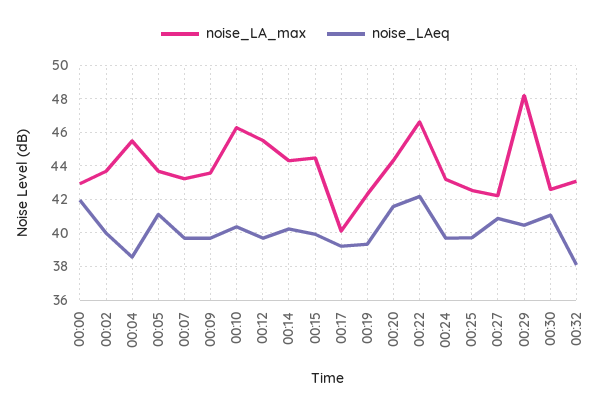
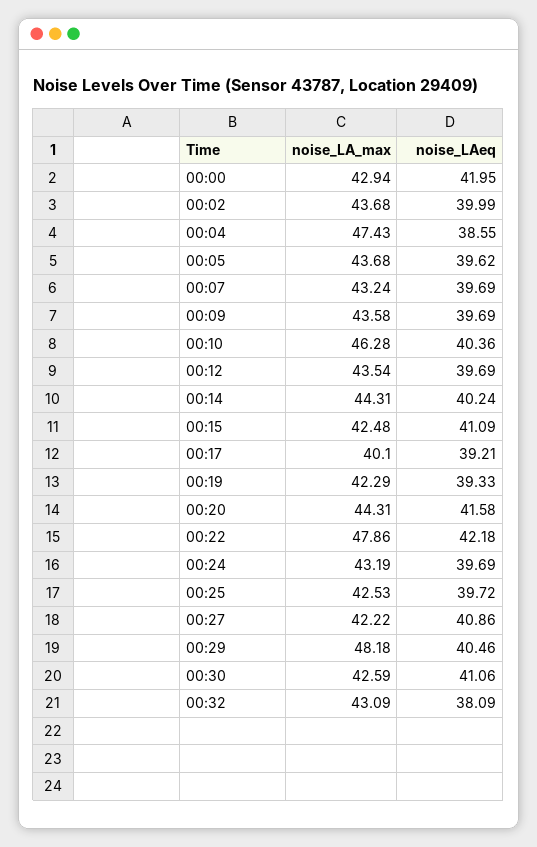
  {
    "noise_LA_max": {
      "00:00": 42.94,
      "00:02": 43.68,
-     "00:04": 45.5,
+     "00:04": 47.43,
      "00:05": 43.68,
      "00:07": 43.24,
      "00:09": 43.58,
      "00:10": 46.28,
-     "00:12": 45.5,
+     "00:12": 43.54,
      "00:14": 44.31,
-     "00:15": 44.5,
+     "00:15": 42.48,
      "00:17": 40.1,
      "00:19": 42.29,
      "00:20": 44.31,
-     "00:22": 46.5,
+     "00:22": 47.86,
      "00:24": 43.19,
      "00:25": 42.53,
      "00:27": 42.22,
      "00:29": 48.18,
      "00:30": 42.59,
      "00:32": 43.09
    },
    "noise_LAeq": {
      "00:00": 41.95,
      "00:02": 39.99,
      "00:04": 38.55,
-     "00:05": 41,
+     "00:05": 39.62,
      "00:07": 39.69,
      "00:09": 39.69,
      "00:10": 40.36,
      "00:12": 39.69,
      "00:14": 40.24,
-     "00:15": 40,
+     "00:15": 41.09,
      "00:17": 39.21,
      "00:19": 39.33,
      "00:20": 41.58,
      "00:22": 42.18,
      "00:24": 39.69,
      "00:25": 39.72,
      "00:27": 40.86,
      "00:29": 40.46,
      "00:30": 41.06,
      "00:32": 38.09
    }
  }

